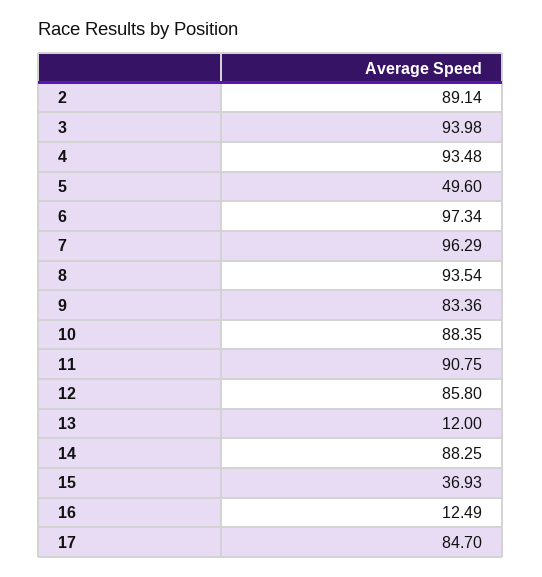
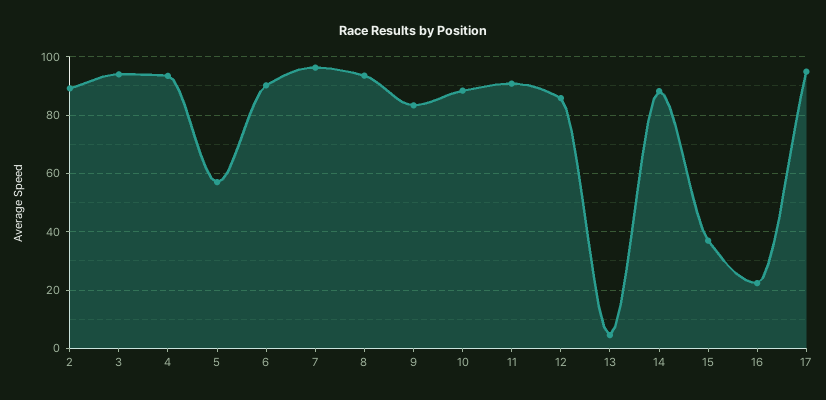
  {
    "2": 89.14,
    "3": 93.98,
    "4": 93.48,
-   "5": 49.6,
+   "5": 57.5,
-   "6": 97.34,
+   "6": 90,
    "7": 96.29,
    "8": 93.54,
    "9": 83.36,
    "10": 88.35,
    "11": 90.75,
    "12": 85.8,
-   "13": 12,
+   "13": 5,
    "14": 88.25,
    "15": 36.93,
-   "16": 12.49,
+   "16": 22.5,
-   "17": 84.7
+   "17": 95
  }

